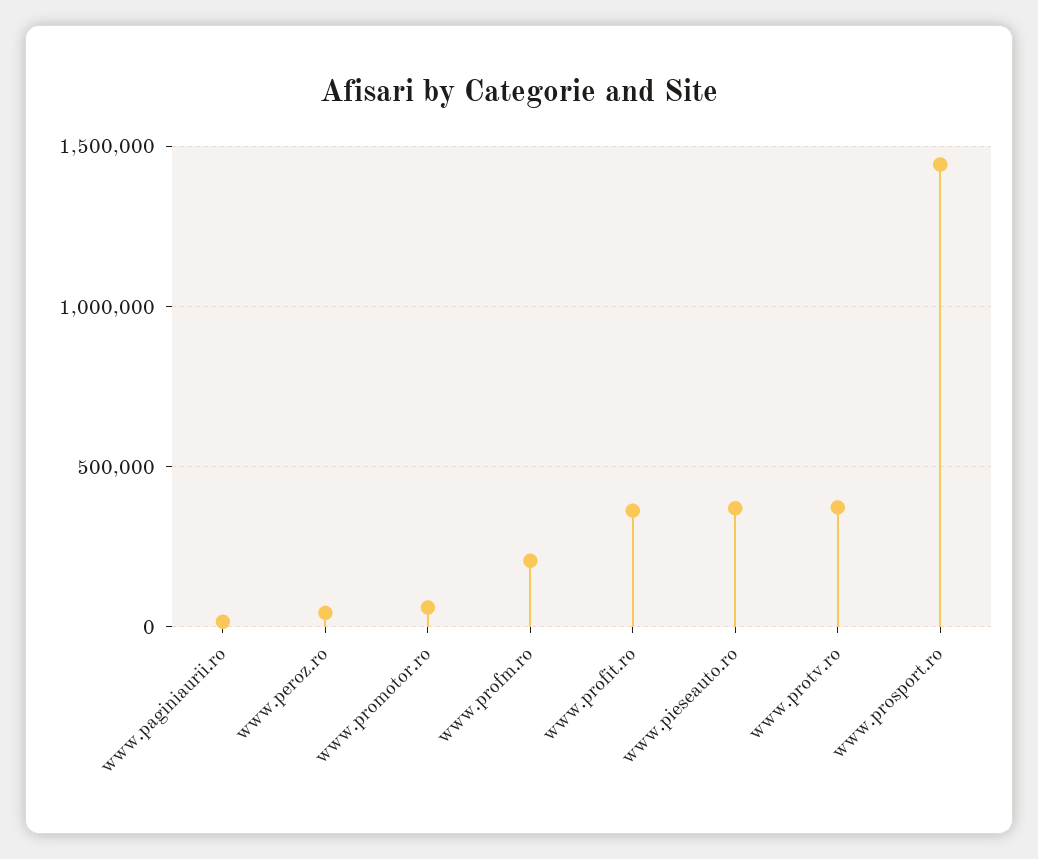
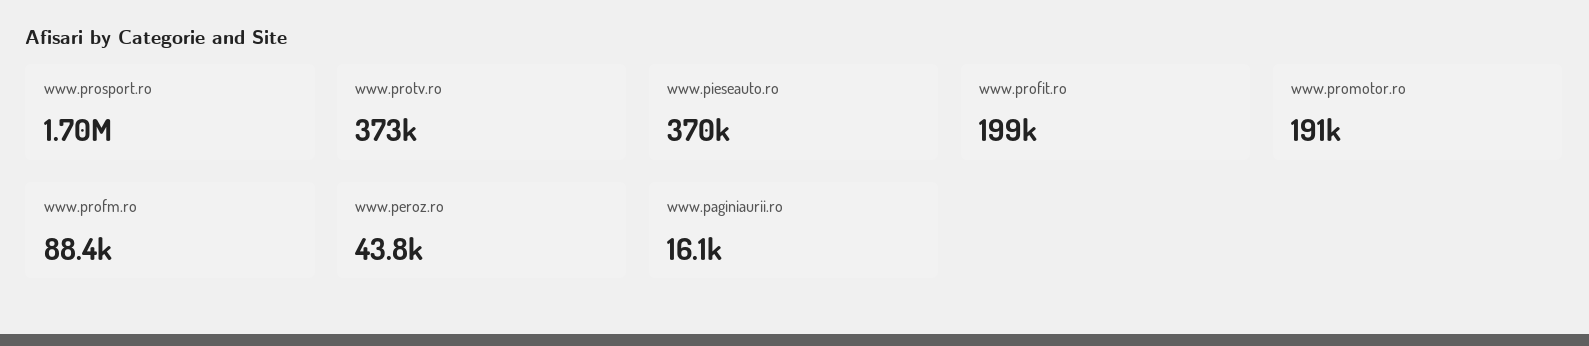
  {
    "www.paginiaurii.ro": 16100,
    "www.peroz.ro": 43800,
-   "www.promotor.ro": 50000,
+   "www.promotor.ro": 191000,
-   "www.profm.ro": 200000,
+   "www.profm.ro": 88400,
-   "www.profit.ro": 350000,
+   "www.profit.ro": 199000,
    "www.pieseauto.ro": 370000,
    "www.protv.ro": 373000,
-   "www.prosport.ro": 1450000
+   "www.prosport.ro": 1700000
  }

